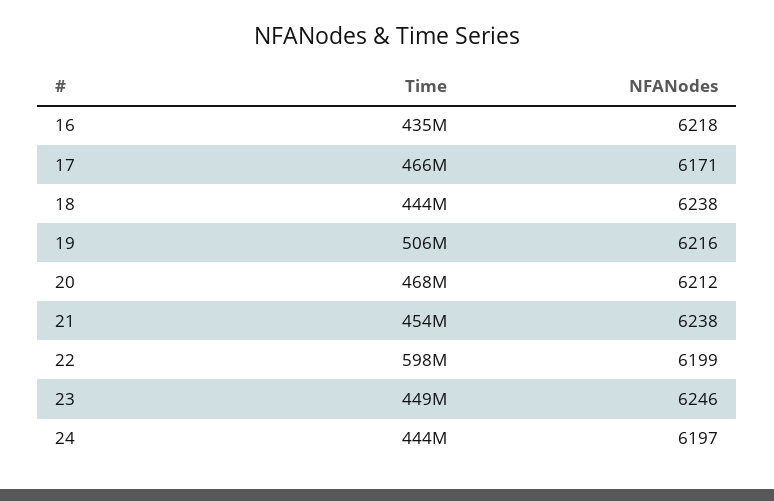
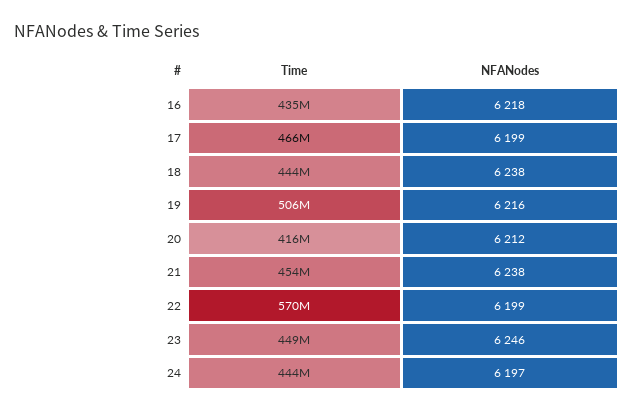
  {
    "Time": {
      "16": 435000000,
      "17": 466000000,
      "18": 444000000,
      "19": 506000000,
-     "20": 468000000,
+     "20": 416000000,
      "21": 454000000,
-     "22": 598000000,
+     "22": 570000000,
      "23": 449000000,
      "24": 444000000
    },
    "NFANodes": {
      "16": 6218,
-     "17": 6171,
+     "17": 6199,
      "18": 6238,
      "19": 6216,
      "20": 6212,
      "21": 6238,
      "22": 6199,
      "23": 6246,
      "24": 6197
    }
  }

